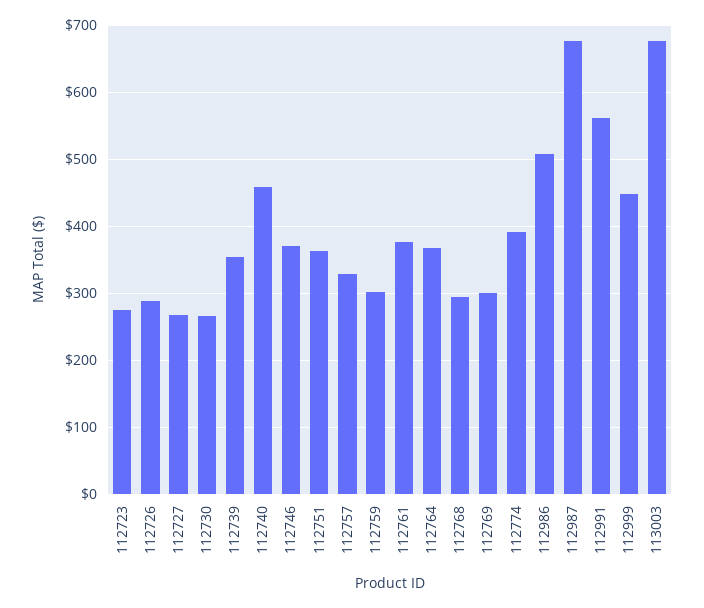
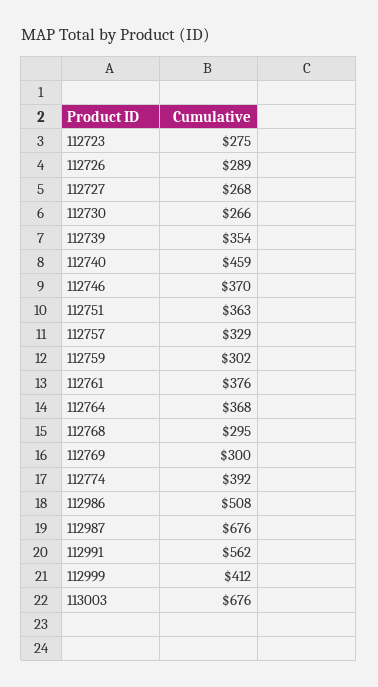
  {
    "112723": 275,
    "112726": 289,
    "112727": 268,
    "112730": 266,
    "112739": 354,
    "112740": 459,
    "112746": 370,
    "112751": 363,
    "112757": 329,
    "112759": 302,
    "112761": 376,
    "112764": 368,
    "112768": 295,
    "112769": 300,
    "112774": 392,
    "112986": 508,
    "112987": 676,
    "112991": 562,
-   "112999": 450,
+   "112999": 412,
    "113003": 676
  }

